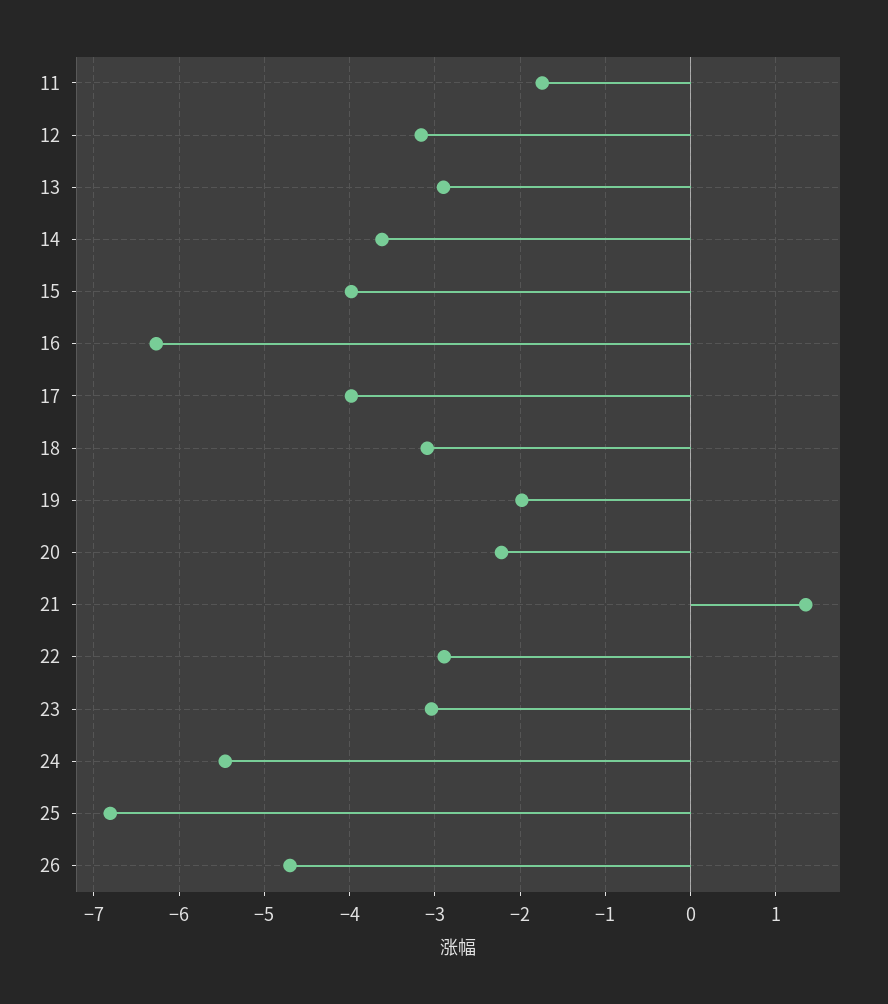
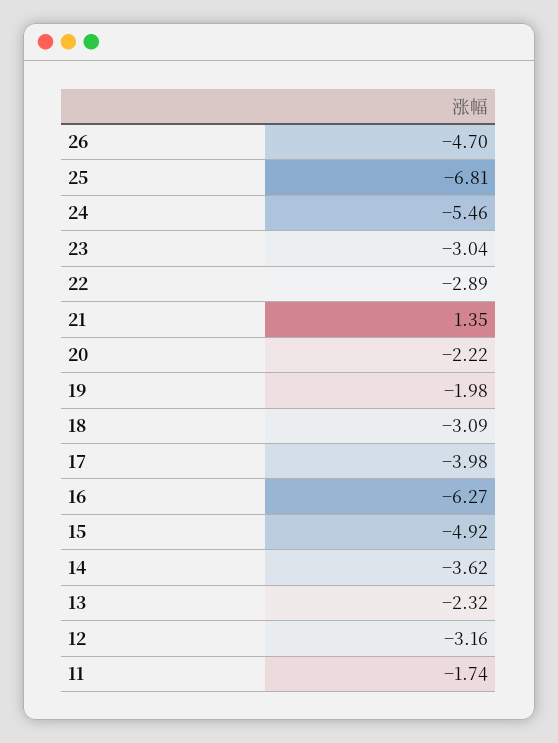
  {
    "11": -1.74,
    "12": -3.16,
-   "13": -2.9,
+   "13": -2.32,
    "14": -3.62,
-   "15": -4,
+   "15": -4.92,
    "16": -6.27,
    "17": -3.98,
    "18": -3.09,
    "19": -1.98,
    "20": -2.22,
    "21": 1.35,
    "22": -2.89,
    "23": -3.04,
    "24": -5.46,
    "25": -6.81,
    "26": -4.7
  }

